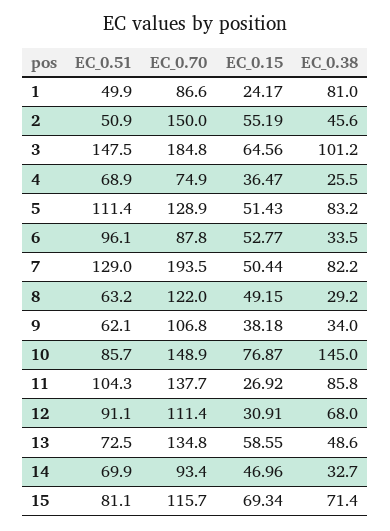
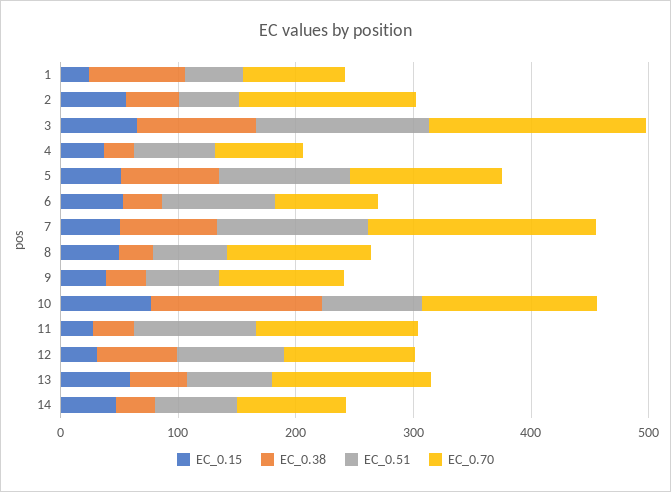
  {
    "EC_0.51": {
      "1": 49.9,
      "2": 50.9,
      "3": 147.5,
      "4": 68.9,
      "5": 111.4,
      "6": 96.1,
      "7": 129,
      "8": 63.2,
      "9": 62.1,
      "10": 85.7,
      "11": 104.3,
      "12": 91.1,
      "13": 72.5,
-     "14": 69.9,
+     "14": 69.9
-     "15": 81.1
    },
    "EC_0.70": {
      "1": 86.6,
      "2": 150,
      "3": 184.8,
      "4": 74.9,
      "5": 128.9,
      "6": 87.8,
      "7": 193.5,
      "8": 122,
      "9": 106.8,
      "10": 148.9,
      "11": 137.7,
      "12": 111.4,
      "13": 134.8,
-     "14": 93.4,
+     "14": 93.4
-     "15": 115.7
    },
    "EC_0.15": {
      "1": 24.17,
      "2": 55.19,
      "3": 64.56,
      "4": 36.47,
      "5": 51.43,
      "6": 52.77,
      "7": 50.44,
      "8": 49.15,
      "9": 38.18,
      "10": 76.87,
      "11": 26.92,
      "12": 30.91,
      "13": 58.55,
-     "14": 46.96,
+     "14": 46.96
-     "15": 69.34
    },
    "EC_0.38": {
      "1": 81,
      "2": 45.6,
      "3": 101.2,
      "4": 25.5,
      "5": 83.2,
      "6": 33.5,
      "7": 82.2,
      "8": 29.2,
      "9": 34,
      "10": 145,
-     "11": 85.8,
+     "11": 40,
      "12": 68,
      "13": 48.6,
-     "14": 32.7,
+     "14": 32.7
-     "15": 71.4
    }
  }

